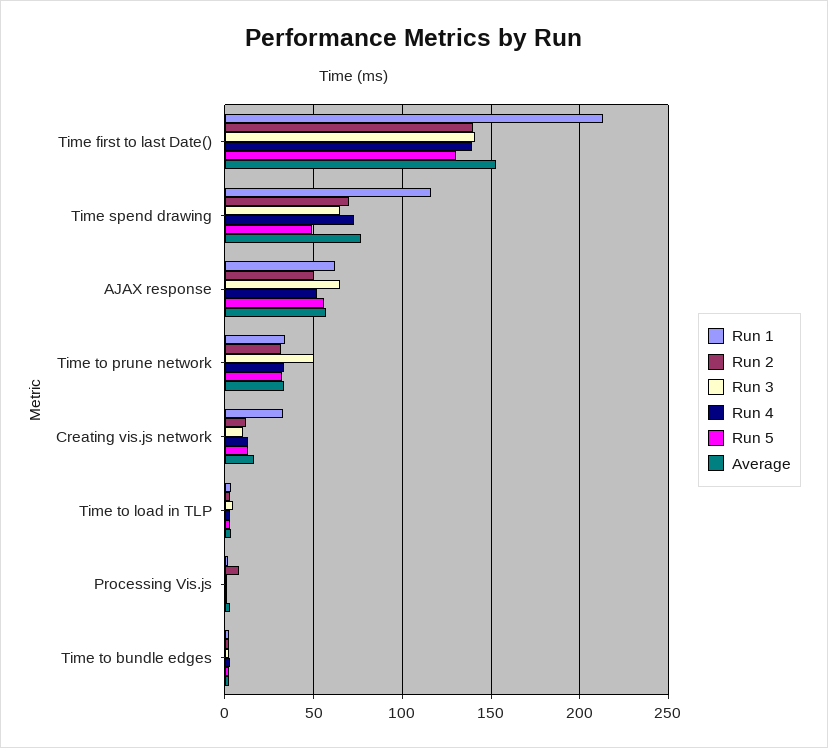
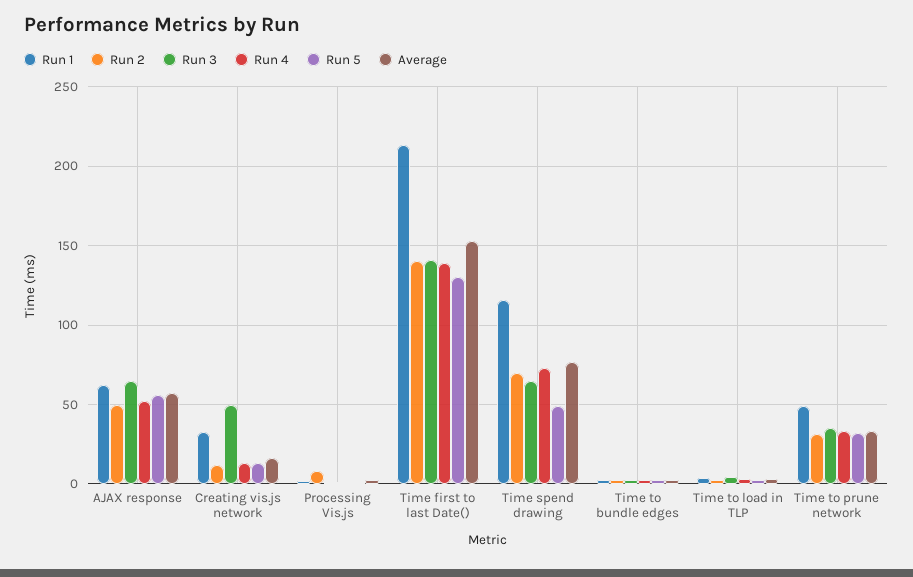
  {
    "Run 1": {
      "Time first to last Date()": 215,
      "Time spend drawing": 115,
      "AJAX response": 60,
-     "Time to prune network": 35,
+     "Time to prune network": 50,
      "Creating vis.js network": 35,
      "Time to load in TLP": 5,
      "Processing Vis.js": 0,
      "Time to bundle edges": 0
    },
    "Run 2": {
      "Time first to last Date()": 140,
      "Time spend drawing": 70,
      "AJAX response": 50,
      "Time to prune network": 30,
      "Creating vis.js network": 10,
      "Time to load in TLP": 5,
      "Processing Vis.js": 10,
      "Time to bundle edges": 0
    },
    "Run 3": {
      "Time first to last Date()": 140,
      "Time spend drawing": 65,
      "AJAX response": 65,
-     "Time to prune network": 50,
+     "Time to prune network": 35,
-     "Creating vis.js network": 10,
+     "Creating vis.js network": 50,
      "Time to load in TLP": 5,
      "Processing Vis.js": 0,
      "Time to bundle edges": 0
    },
    "Run 4": {
      "Time first to last Date()": 140,
      "Time spend drawing": 75,
      "AJAX response": 50,
      "Time to prune network": 35,
      "Creating vis.js network": 15,
      "Time to load in TLP": 5,
      "Processing Vis.js": 0,
      "Time to bundle edges": 5
    },
    "Run 5": {
      "Time first to last Date()": 130,
      "Time spend drawing": 50,
      "AJAX response": 55,
      "Time to prune network": 30,
      "Creating vis.js network": 15,
      "Time to load in TLP": 5,
      "Processing Vis.js": 0,
      "Time to bundle edges": 0
    },
    "Average": {
      "Time first to last Date()": 155,
      "Time spend drawing": 75,
      "AJAX response": 55,
      "Time to prune network": 35,
      "Creating vis.js network": 15,
      "Time to load in TLP": 5,
      "Processing Vis.js": 5,
      "Time to bundle edges": 0
    }
  }

